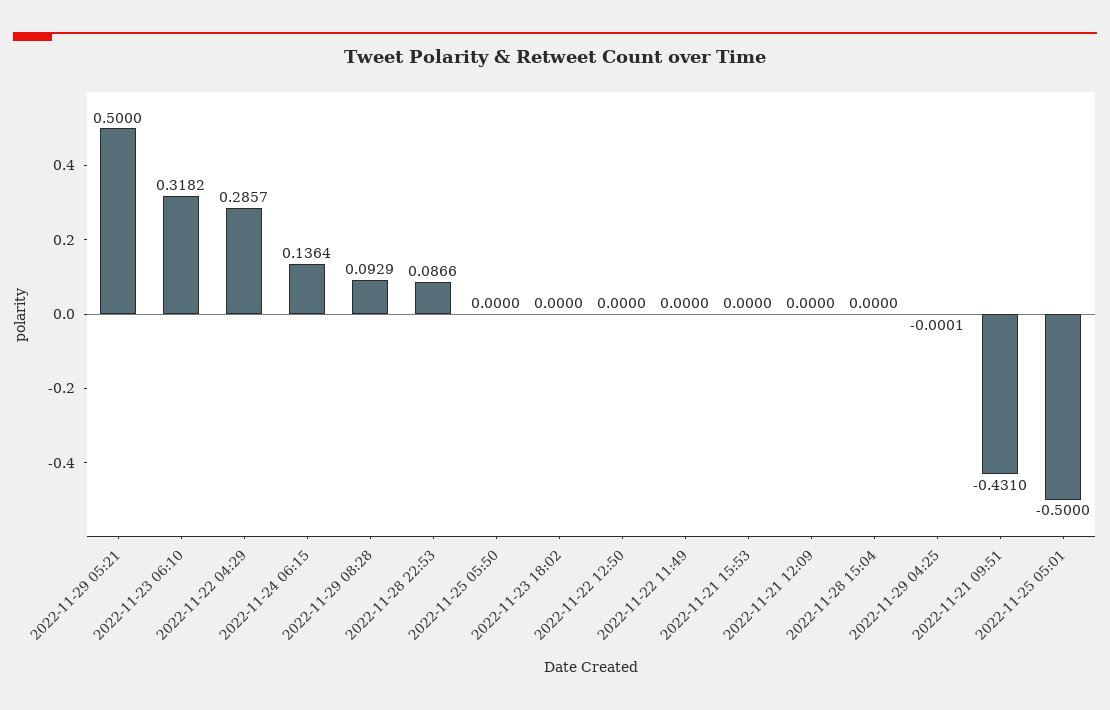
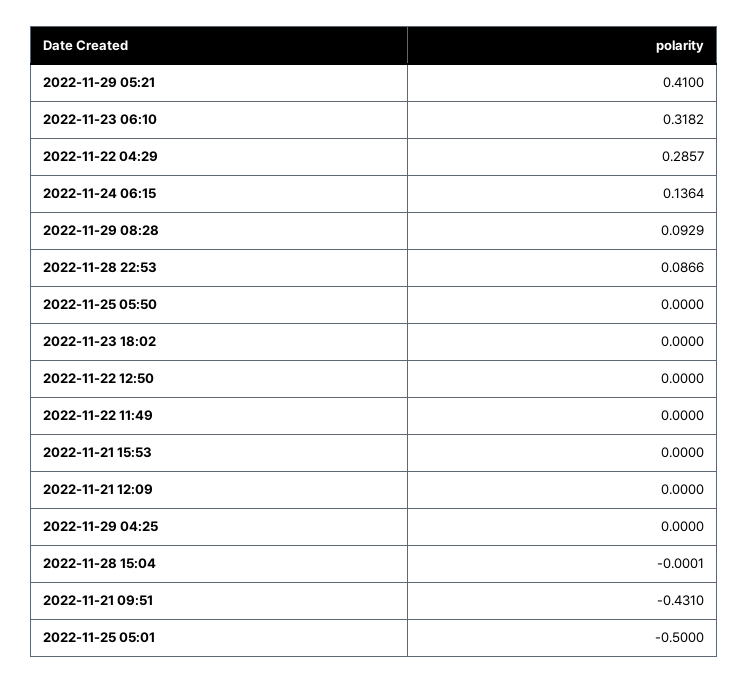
  {
-   "2022-11-29 05:21": 0.5,
+   "2022-11-29 05:21": 0.41,
    "2022-11-23 06:10": 0.3182,
    "2022-11-22 04:29": 0.2857,
    "2022-11-24 06:15": 0.1364,
    "2022-11-29 08:28": 0.0929,
    "2022-11-28 22:53": 0.0866,
    "2022-11-25 05:50": 0,
    "2022-11-23 18:02": 0,
    "2022-11-22 12:50": 0,
    "2022-11-22 11:49": 0,
    "2022-11-21 15:53": 0,
    "2022-11-21 12:09": 0,
-   "2022-11-28 15:04": 0,
+   "2022-11-28 15:04": -0.0001,
-   "2022-11-29 04:25": -0.0001,
+   "2022-11-29 04:25": 0,
    "2022-11-21 09:51": -0.431,
    "2022-11-25 05:01": -0.5
  }

